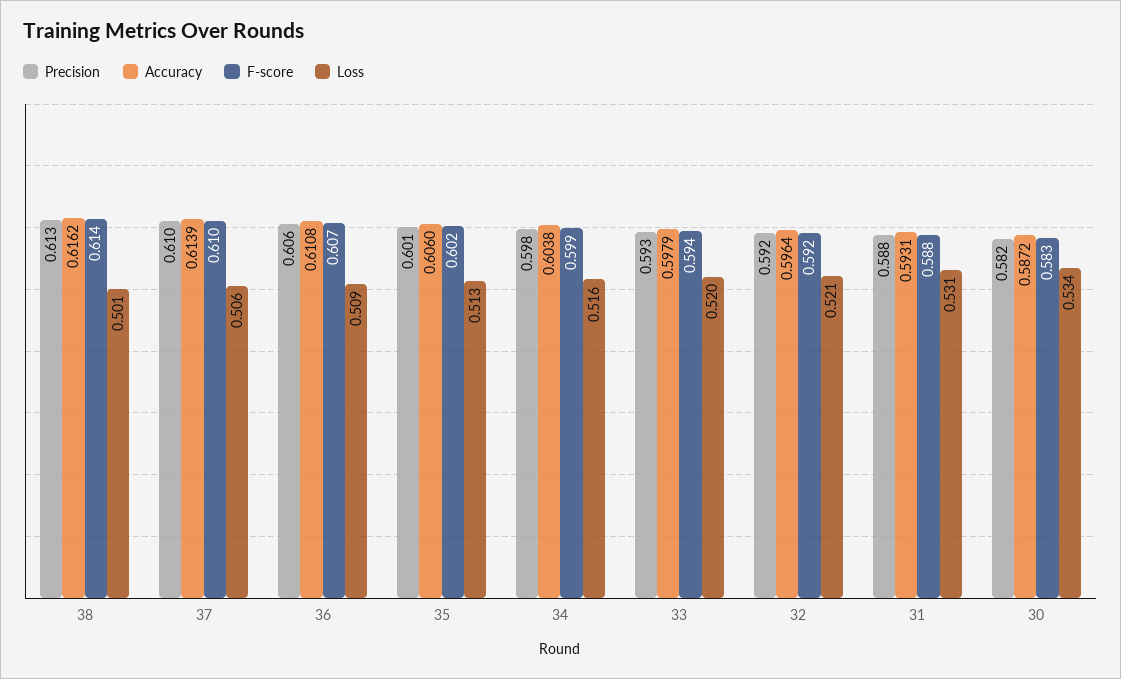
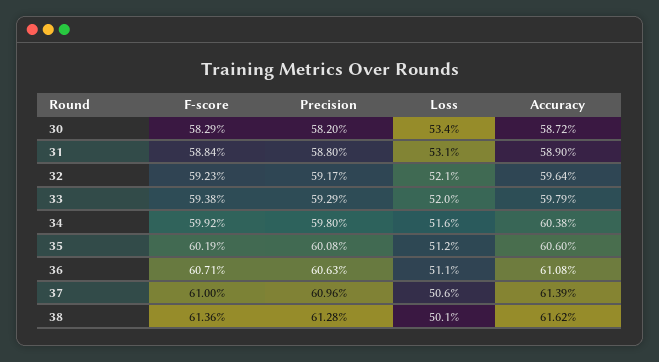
  {
    "Precision": {
      "38": 0.6128,
      "37": 0.6096,
      "36": 0.6063,
      "35": 0.6008,
      "34": 0.598,
      "33": 0.5929,
      "32": 0.5917,
      "31": 0.588,
      "30": 0.582
    },
    "Accuracy": {
      "38": 0.6162,
      "37": 0.6139,
      "36": 0.6108,
      "35": 0.606,
      "34": 0.6038,
      "33": 0.5979,
      "32": 0.5964,
-     "31": 0.5931,
+     "31": 0.589,
      "30": 0.5872
    },
    "F-score": {
      "38": 0.6136,
      "37": 0.61,
      "36": 0.6071,
      "35": 0.6019,
      "34": 0.5992,
      "33": 0.5938,
      "32": 0.5923,
      "31": 0.5884,
      "30": 0.5829
    },
    "Loss": {
      "38": 0.501,
      "37": 0.506,
-     "36": 0.509,
+     "36": 0.511,
-     "35": 0.513,
+     "35": 0.512,
      "34": 0.516,
      "33": 0.52,
      "32": 0.521,
      "31": 0.531,
      "30": 0.534
    }
  }

